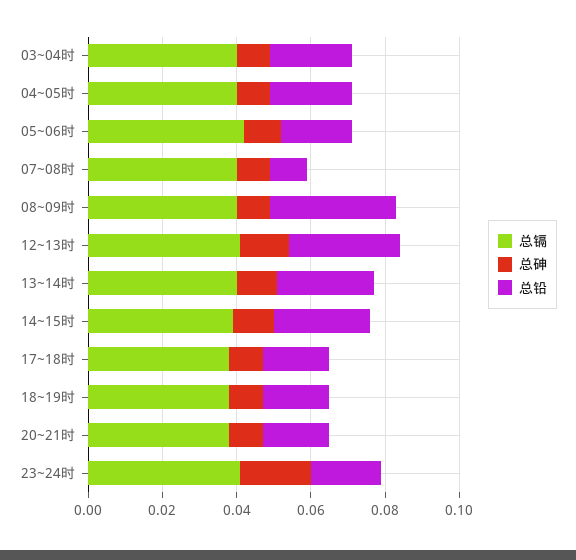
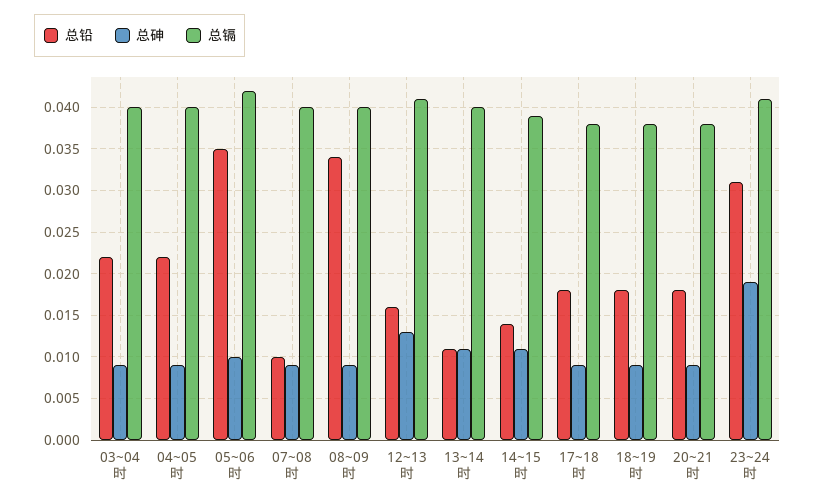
  {
    "总镉": {
      "03~04时": 0.04,
      "04~05时": 0.04,
      "05~06时": 0.042,
      "07~08时": 0.04,
      "08~09时": 0.04,
      "12~13时": 0.041,
      "13~14时": 0.04,
      "14~15时": 0.039,
      "17~18时": 0.038,
      "18~19时": 0.038,
      "20~21时": 0.038,
      "23~24时": 0.041
    },
    "总砷": {
      "03~04时": 0.009,
      "04~05时": 0.009,
      "05~06时": 0.01,
      "07~08时": 0.009,
      "08~09时": 0.009,
      "12~13时": 0.013,
      "13~14时": 0.011,
      "14~15时": 0.011,
      "17~18时": 0.009,
      "18~19时": 0.009,
      "20~21时": 0.009,
      "23~24时": 0.019
    },
    "总铅": {
      "03~04时": 0.022,
      "04~05时": 0.022,
-     "05~06时": 0.02,
+     "05~06时": 0.035,
      "07~08时": 0.01,
      "08~09时": 0.034,
-     "12~13时": 0.03,
+     "12~13时": 0.016,
-     "13~14时": 0.025,
+     "13~14时": 0.011,
-     "14~15时": 0.025,
+     "14~15时": 0.014,
      "17~18时": 0.018,
      "18~19时": 0.018,
      "20~21时": 0.018,
-     "23~24时": 0.02
+     "23~24时": 0.031
    }
  }

